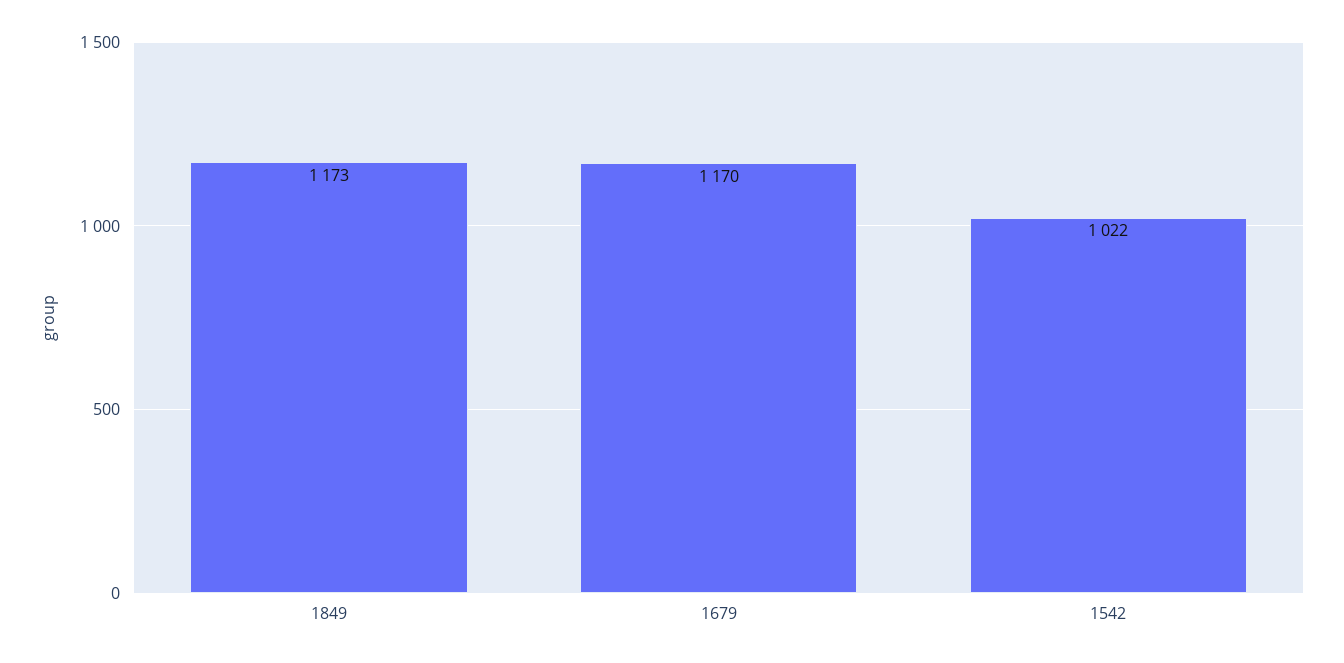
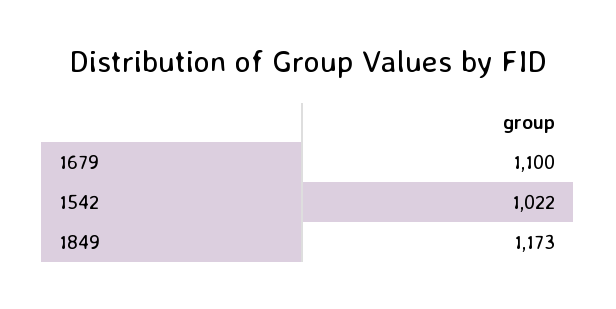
  {
    "1849": 1173,
-   "1679": 1170,
+   "1679": 1100,
    "1542": 1022
  }

